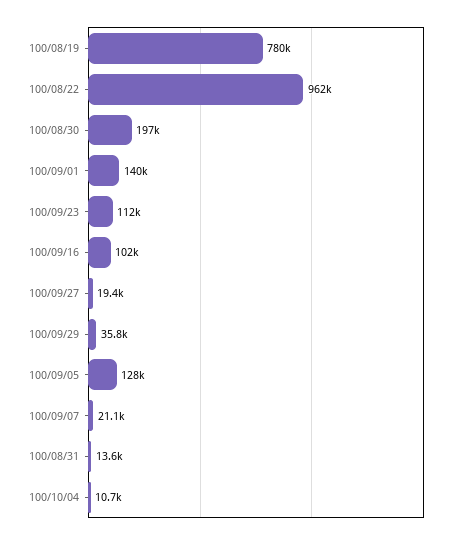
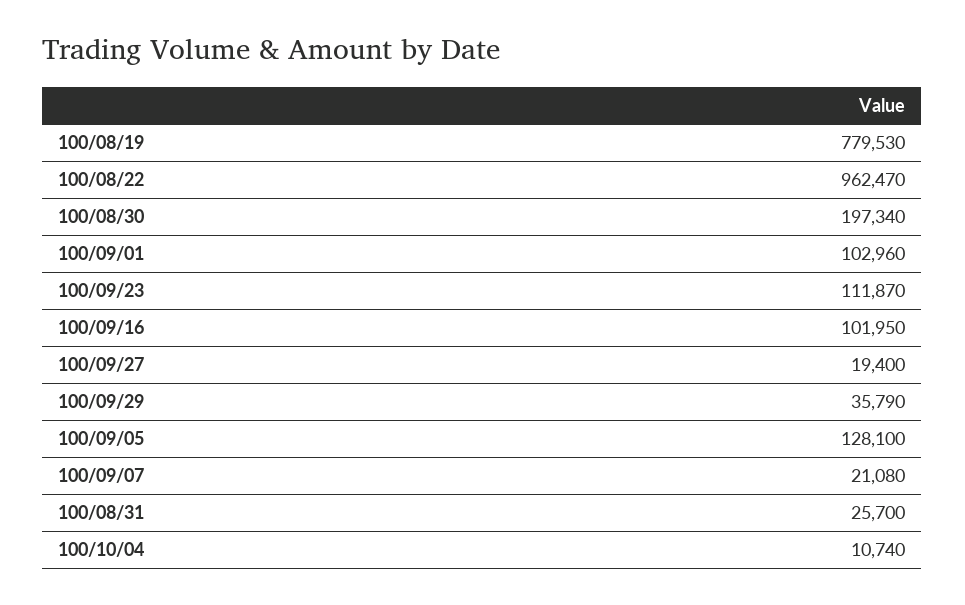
  {
    "100/08/19": 779530,
    "100/08/22": 962470,
    "100/08/30": 197340,
-   "100/09/01": 140000,
+   "100/09/01": 102960,
    "100/09/23": 111870,
    "100/09/16": 101950,
    "100/09/27": 19400,
    "100/09/29": 35790,
    "100/09/05": 128100,
    "100/09/07": 21080,
-   "100/08/31": 13600,
+   "100/08/31": 25700,
    "100/10/04": 10740
  }

